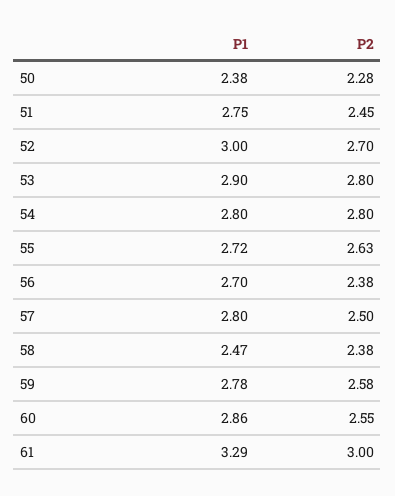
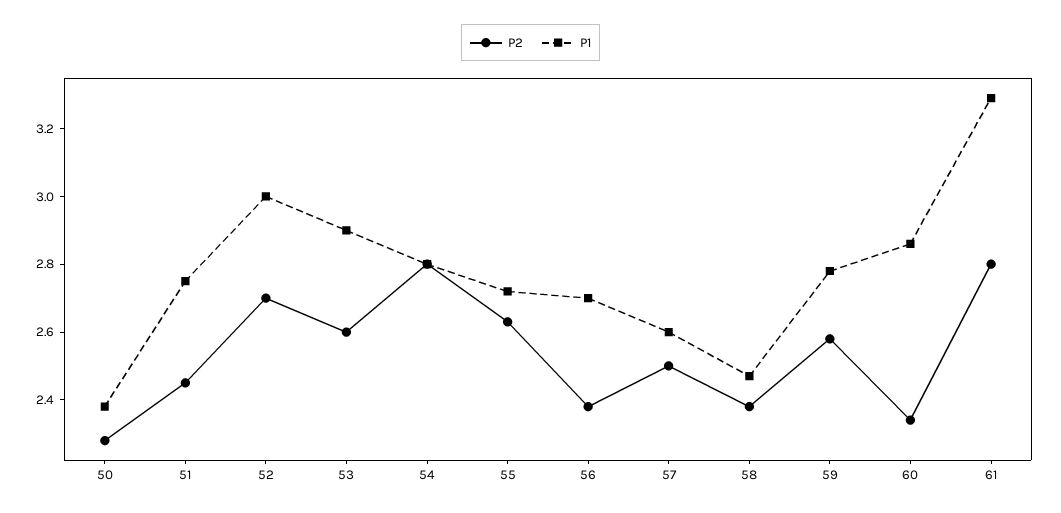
  {
    "P1": {
      "50": 2.38,
      "51": 2.75,
      "52": 3,
      "53": 2.9,
      "54": 2.8,
      "55": 2.72,
      "56": 2.7,
-     "57": 2.8,
+     "57": 2.6,
      "58": 2.47,
      "59": 2.78,
      "60": 2.86,
      "61": 3.29
    },
    "P2": {
      "50": 2.28,
      "51": 2.45,
      "52": 2.7,
-     "53": 2.8,
+     "53": 2.6,
      "54": 2.8,
      "55": 2.63,
      "56": 2.38,
      "57": 2.5,
      "58": 2.38,
      "59": 2.58,
-     "60": 2.55,
+     "60": 2.35,
-     "61": 3
+     "61": 2.8
    }
  }

